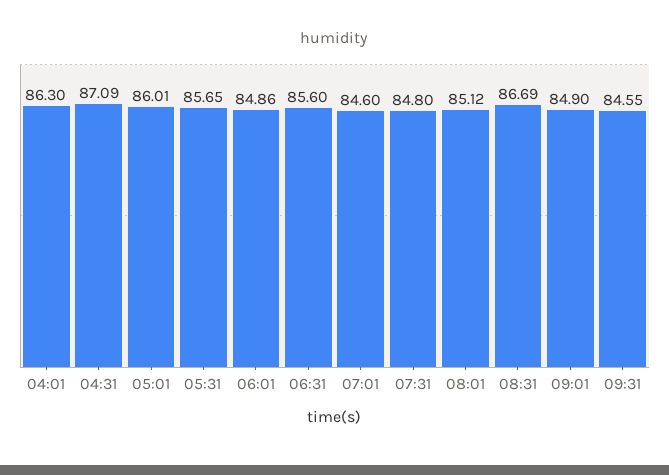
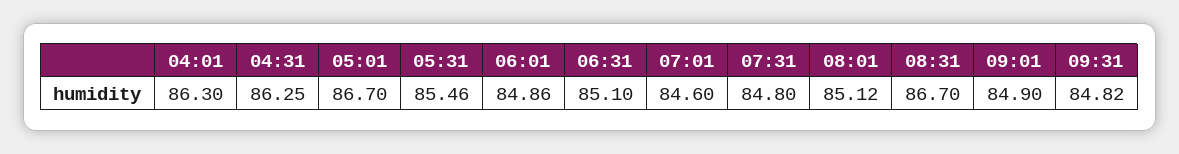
  {
    "04:01": 86.3,
-   "04:31": 87.09,
+   "04:31": 86.25,
-   "05:01": 86.01,
+   "05:01": 86.7,
-   "05:31": 85.65,
+   "05:31": 85.46,
    "06:01": 84.86,
-   "06:31": 85.6,
+   "06:31": 85.1,
    "07:01": 84.6,
    "07:31": 84.8,
    "08:01": 85.12,
-   "08:31": 86.69,
+   "08:31": 86.7,
    "09:01": 84.9,
-   "09:31": 84.55
+   "09:31": 84.82
  }

